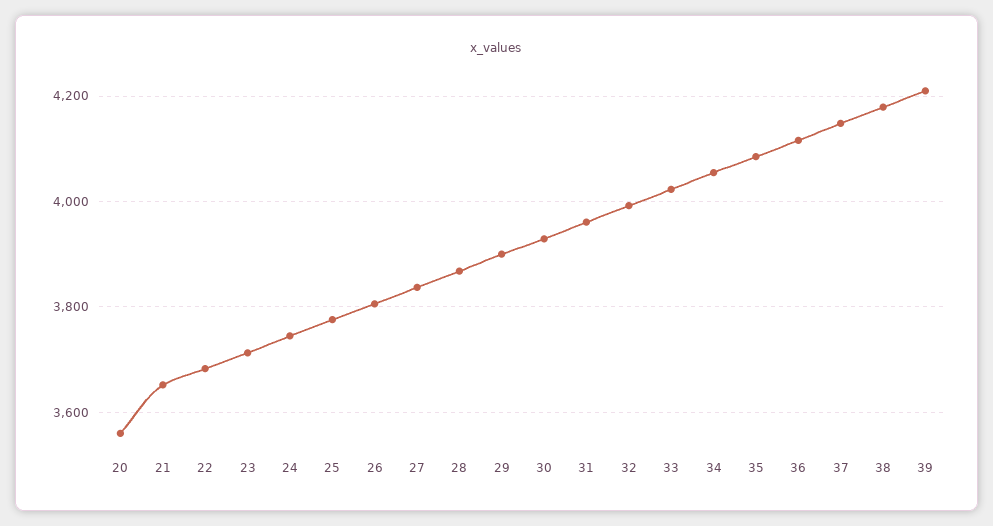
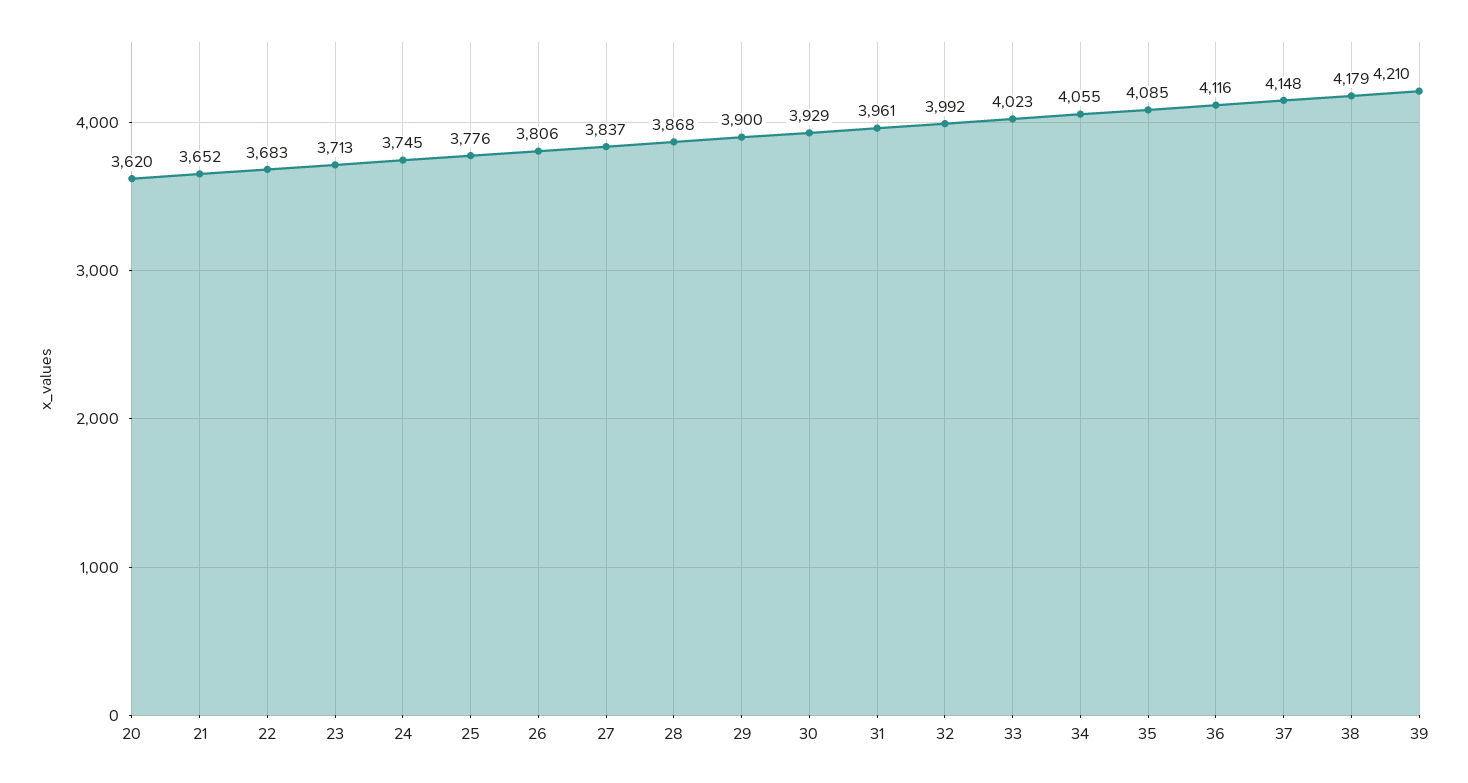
  {
-   "20": 3560,
+   "20": 3620,
    "21": 3652,
    "22": 3683,
    "23": 3713,
    "24": 3745,
    "25": 3776,
    "26": 3806,
    "27": 3837,
    "28": 3868,
    "29": 3900,
    "30": 3929,
    "31": 3961,
    "32": 3992,
    "33": 4023,
    "34": 4055,
    "35": 4085,
    "36": 4116,
    "37": 4148,
    "38": 4179,
    "39": 4210
  }

